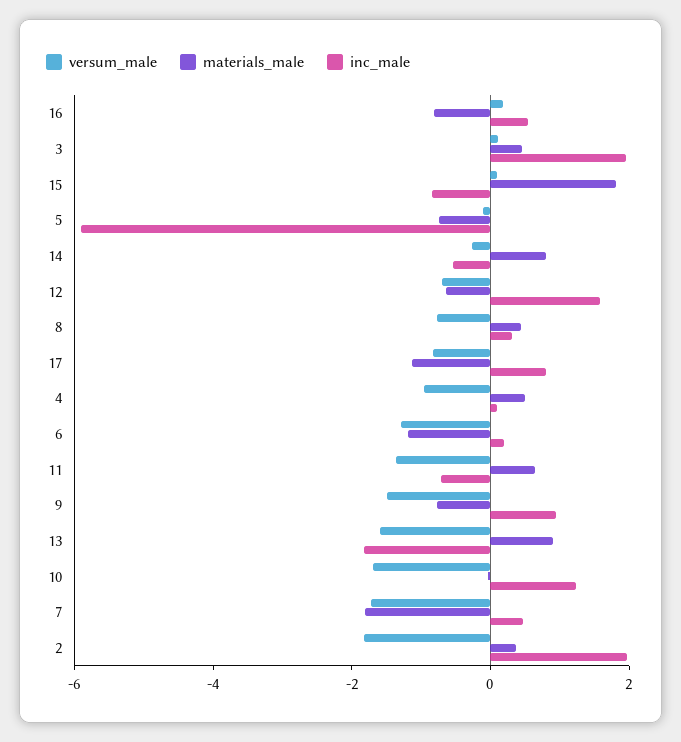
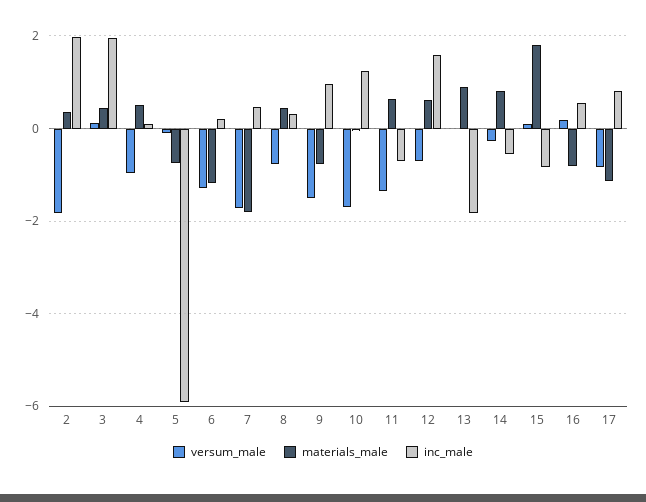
  {
    "versum_male": {
      "16": 0.2,
      "3": 0.2,
      "15": 0,
      "5": -0.2,
      "14": -0.2,
      "12": -0.6,
      "8": -0.8,
      "17": -0.8,
      "4": -1,
      "6": -1.2,
      "11": -1.4,
      "9": -1.4,
-     "13": -1.5,
+     "13": 0,
      "10": -1.6,
      "7": -1.8,
      "2": -1.8
    },
    "materials_male": {
      "16": -0.8,
      "3": 0.4,
      "15": 1.8,
      "5": -0.8,
      "14": 0.8,
-     "12": -0.5,
+     "12": 0.6,
      "8": 0.4,
      "17": -1.2,
      "4": 0.6,
      "6": -1.2,
      "11": 0.6,
      "9": -0.8,
      "13": 1,
      "10": 0,
      "7": -1.8,
      "2": 0.4
    },
    "inc_male": {
      "16": 0.6,
      "3": 2,
      "15": -0.8,
      "5": -6,
      "14": -0.6,
      "12": 1.6,
      "8": 0.4,
      "17": 0.8,
      "4": 0,
      "6": 0.2,
      "11": -0.8,
      "9": 1,
      "13": -1.8,
      "10": 1.2,
      "7": 0.4,
      "2": 2
    }
  }

